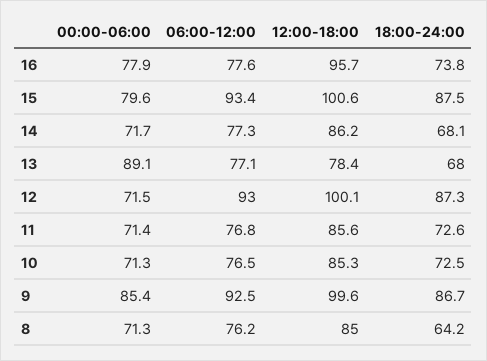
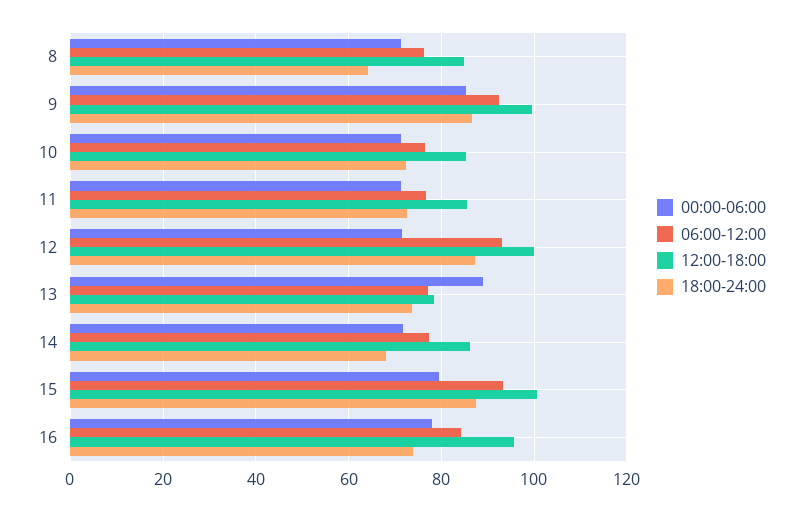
  {
    "00:00-06:00": {
      "16": 77.9,
      "15": 79.6,
      "14": 71.7,
      "13": 89.1,
      "12": 71.5,
      "11": 71.4,
      "10": 71.3,
      "9": 85.4,
      "8": 71.3
    },
    "06:00-12:00": {
-     "16": 77.6,
+     "16": 84,
      "15": 93.4,
      "14": 77.3,
      "13": 77.1,
      "12": 93,
      "11": 76.8,
      "10": 76.5,
      "9": 92.5,
      "8": 76.2
    },
    "12:00-18:00": {
      "16": 95.7,
      "15": 100.6,
      "14": 86.2,
      "13": 78.4,
      "12": 100.1,
      "11": 85.6,
      "10": 85.3,
      "9": 99.6,
      "8": 85
    },
    "18:00-24:00": {
      "16": 73.8,
      "15": 87.5,
      "14": 68.1,
-     "13": 68,
+     "13": 74,
      "12": 87.3,
      "11": 72.6,
      "10": 72.5,
      "9": 86.7,
      "8": 64.2
    }
  }

